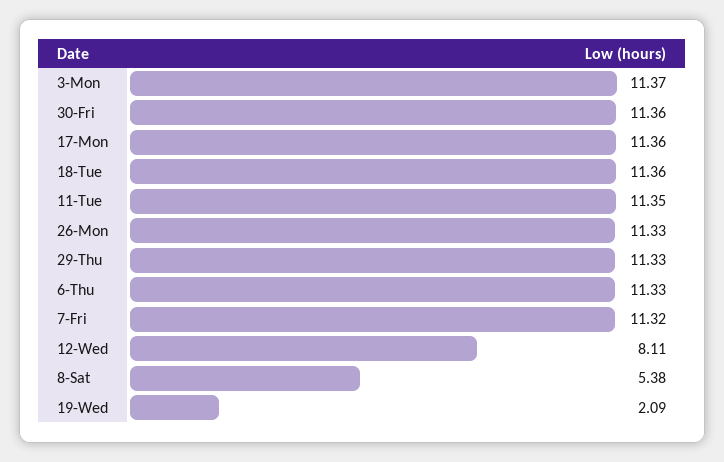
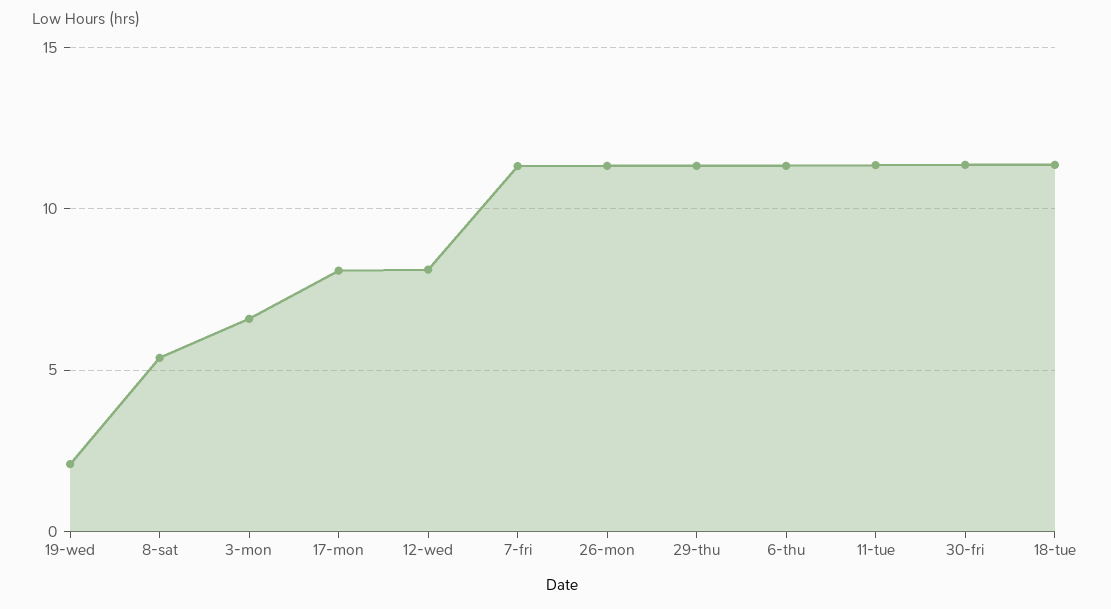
  {
-   "3-Mon": 11.37,
+   "3-Mon": 6.5,
    "30-Fri": 11.36,
-   "17-Mon": 11.36,
+   "17-Mon": 8,
    "18-Tue": 11.36,
    "11-Tue": 11.35,
    "26-Mon": 11.33,
    "29-Thu": 11.33,
    "6-Thu": 11.33,
    "7-Fri": 11.32,
    "12-Wed": 8.11,
    "8-Sat": 5.38,
    "19-Wed": 2.09
  }

